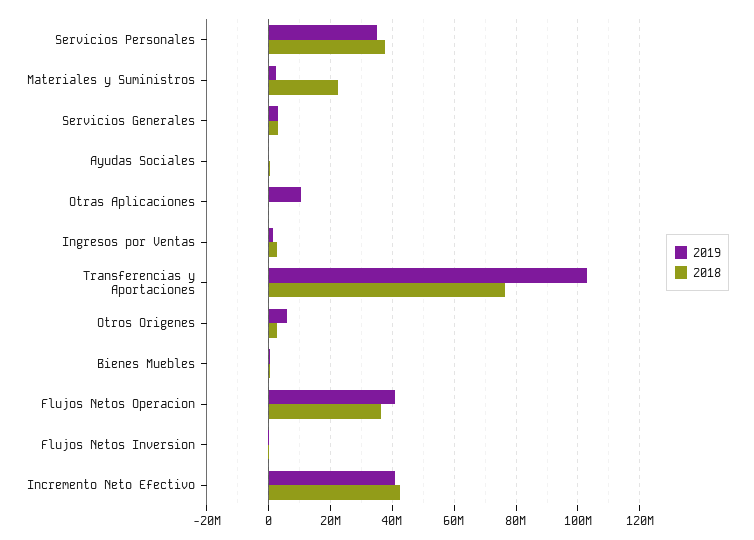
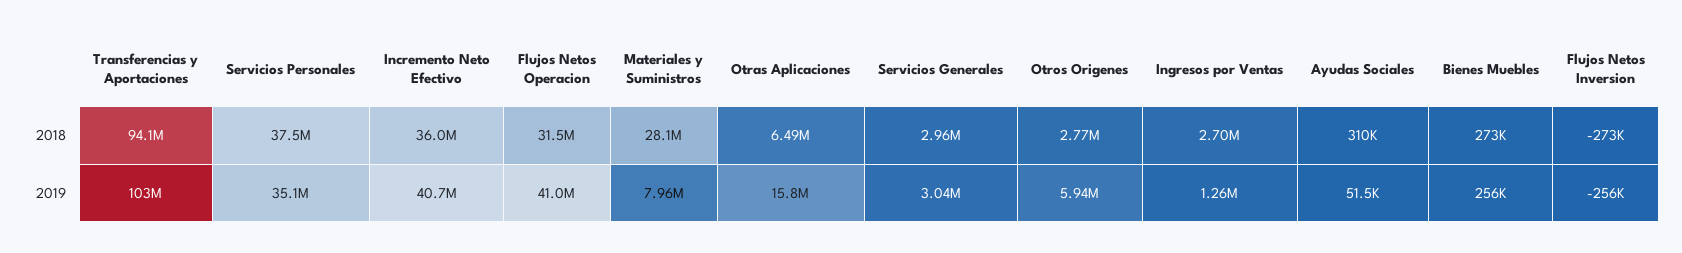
  {
    "2019": {
      "Servicios Personales": 35100000,
-     "Materiales y Suministros": 2000000,
+     "Materiales y Suministros": 7960000,
      "Servicios Generales": 3040000,
      "Ayudas Sociales": 51500,
-     "Otras Aplicaciones": 10000000,
+     "Otras Aplicaciones": 15800000,
      "Ingresos por Ventas": 1260000,
      "Transferencias y Aportaciones": 103000000,
      "Otros Origenes": 5940000,
      "Bienes Muebles": 256000,
      "Flujos Netos Operacion": 41000000,
      "Flujos Netos Inversion": -256000,
      "Incremento Neto Efectivo": 40700000
    },
    "2018": {
      "Servicios Personales": 37500000,
-     "Materiales y Suministros": 22000000,
+     "Materiales y Suministros": 28100000,
      "Servicios Generales": 2960000,
      "Ayudas Sociales": 310000,
-     "Otras Aplicaciones": 0,
+     "Otras Aplicaciones": 6490000,
      "Ingresos por Ventas": 2700000,
-     "Transferencias y Aportaciones": 76000000,
+     "Transferencias y Aportaciones": 94100000,
      "Otros Origenes": 2770000,
      "Bienes Muebles": 273000,
-     "Flujos Netos Operacion": 36000000,
+     "Flujos Netos Operacion": 31500000,
      "Flujos Netos Inversion": -273000,
-     "Incremento Neto Efectivo": 42000000
+     "Incremento Neto Efectivo": 36000000
    }
  }

